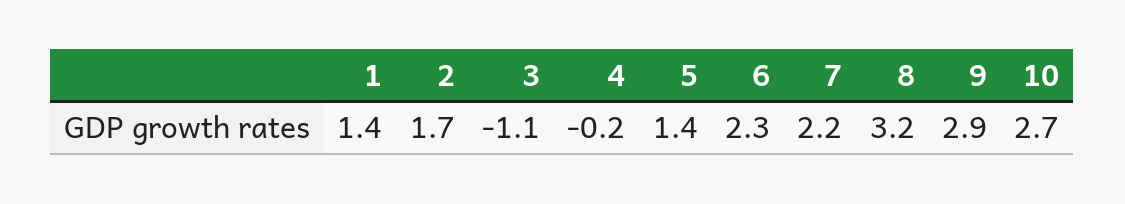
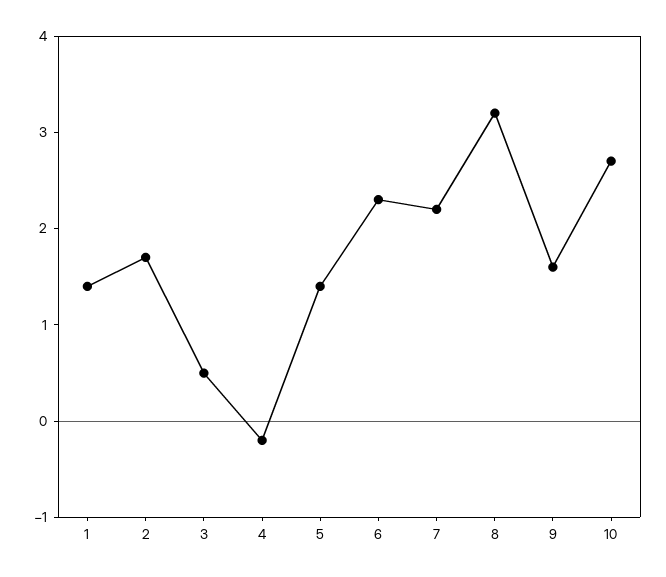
  {
    "1": 1.4,
    "2": 1.7,
-   "3": -1.1,
+   "3": 0.5,
    "4": -0.2,
    "5": 1.4,
    "6": 2.3,
    "7": 2.2,
    "8": 3.2,
-   "9": 2.9,
+   "9": 1.6,
    "10": 2.7
  }

